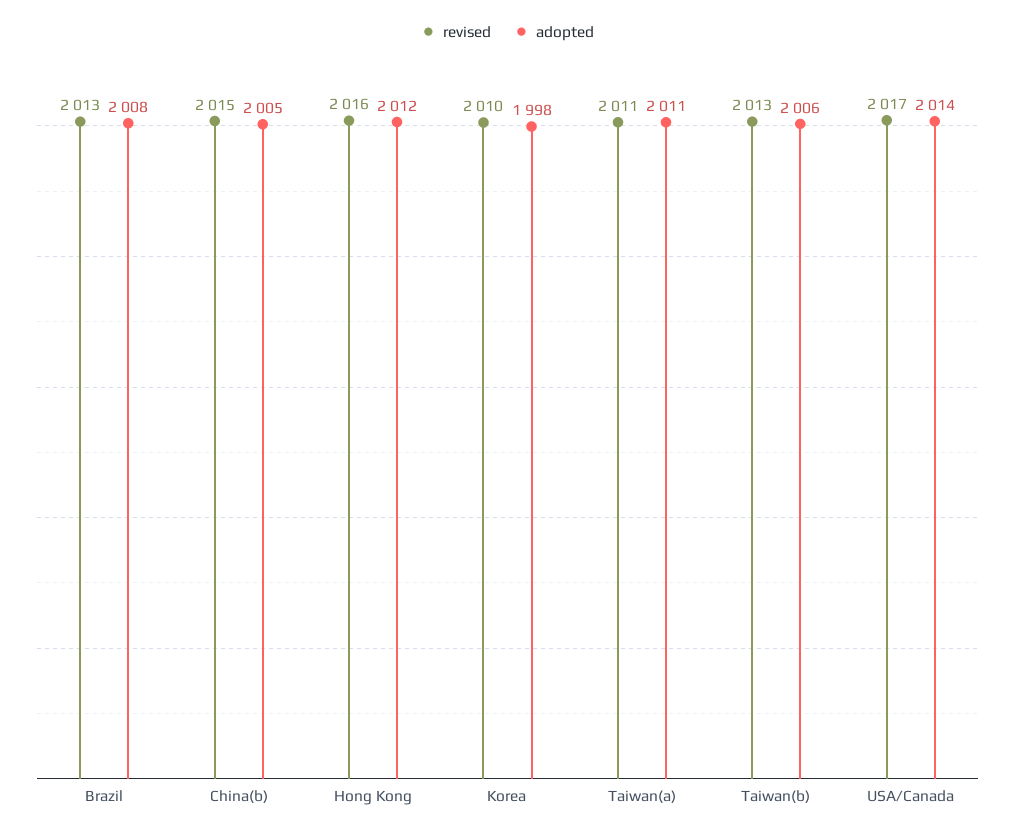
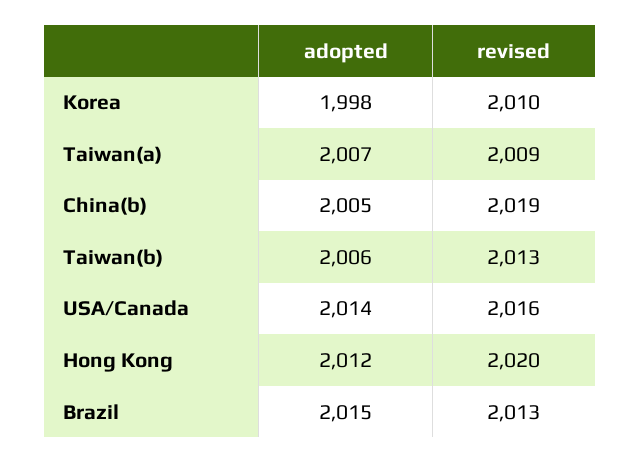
  {
    "revised": {
      "Brazil": 2013,
-     "China(b)": 2015,
+     "China(b)": 2019,
-     "Hong Kong": 2016,
+     "Hong Kong": 2020,
      "Korea": 2010,
-     "Taiwan(a)": 2011,
+     "Taiwan(a)": 2009,
      "Taiwan(b)": 2013,
-     "USA/Canada": 2017
+     "USA/Canada": 2016
    },
    "adopted": {
-     "Brazil": 2008,
+     "Brazil": 2015,
      "China(b)": 2005,
      "Hong Kong": 2012,
      "Korea": 1998,
-     "Taiwan(a)": 2011,
+     "Taiwan(a)": 2007,
      "Taiwan(b)": 2006,
      "USA/Canada": 2014
    }
  }

